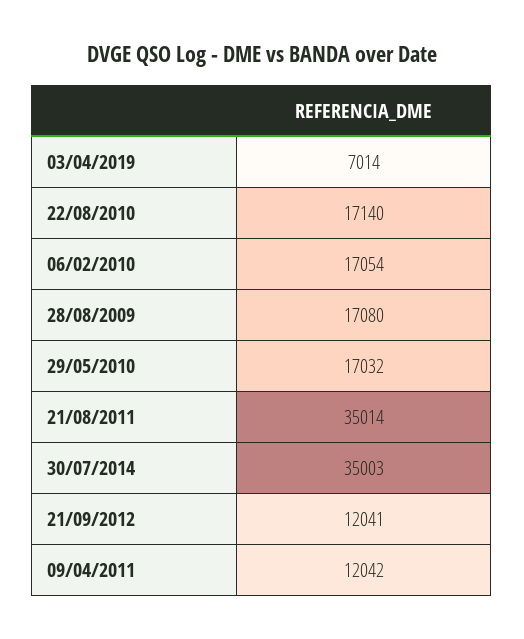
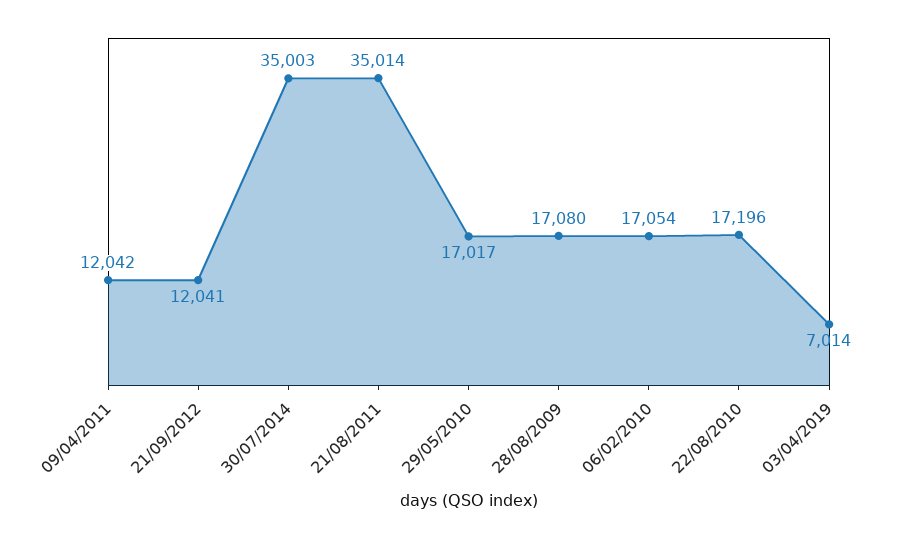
  {
    "03/04/2019": 7014,
-   "22/08/2010": 17140,
+   "22/08/2010": 17196,
    "06/02/2010": 17054,
    "28/08/2009": 17080,
-   "29/05/2010": 17032,
+   "29/05/2010": 17017,
    "21/08/2011": 35014,
    "30/07/2014": 35003,
    "21/09/2012": 12041,
    "09/04/2011": 12042
  }

